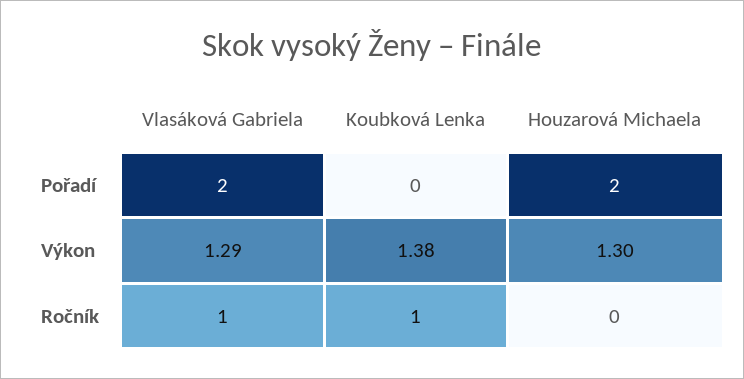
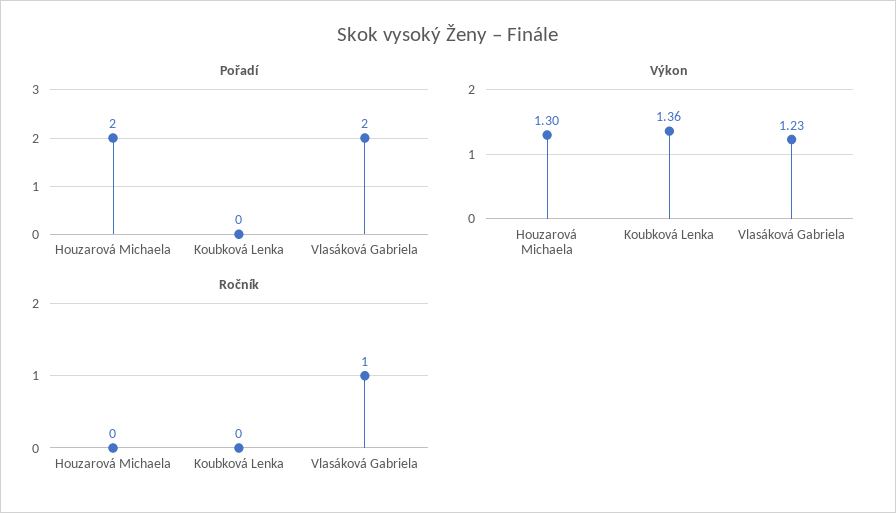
  {
    "Pořadí": {
      "Vlasáková Gabriela": 2,
      "Koubková Lenka": 0,
      "Houzarová Michaela": 2
    },
    "Výkon": {
-     "Vlasáková Gabriela": 1.29,
+     "Vlasáková Gabriela": 1.23,
-     "Koubková Lenka": 1.38,
+     "Koubková Lenka": 1.36,
      "Houzarová Michaela": 1.3
    },
    "Ročník": {
      "Vlasáková Gabriela": 1,
-     "Koubková Lenka": 1,
+     "Koubková Lenka": 0,
      "Houzarová Michaela": 0
    }
  }

